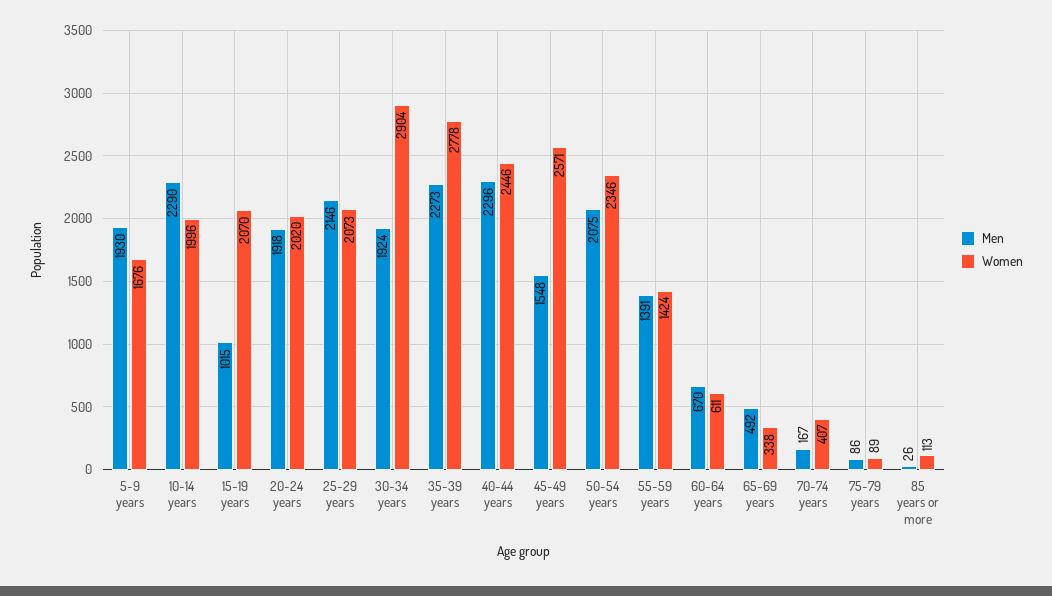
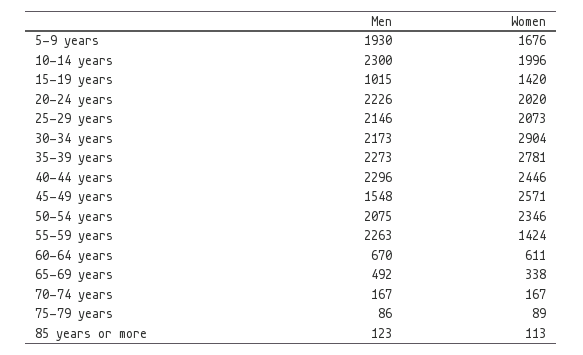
  {
    "Men": {
      "5-9 years": 1930,
-     "10-14 years": 2290,
+     "10-14 years": 2300,
      "15-19 years": 1015,
-     "20-24 years": 1918,
+     "20-24 years": 2226,
      "25-29 years": 2146,
-     "30-34 years": 1924,
+     "30-34 years": 2173,
      "35-39 years": 2273,
      "40-44 years": 2296,
      "45-49 years": 1548,
      "50-54 years": 2075,
-     "55-59 years": 1391,
+     "55-59 years": 2263,
      "60-64 years": 670,
      "65-69 years": 492,
      "70-74 years": 167,
      "75-79 years": 86,
-     "85 years or more": 26
+     "85 years or more": 123
    },
    "Women": {
      "5-9 years": 1676,
      "10-14 years": 1996,
-     "15-19 years": 2070,
+     "15-19 years": 1420,
      "20-24 years": 2020,
      "25-29 years": 2073,
      "30-34 years": 2904,
-     "35-39 years": 2778,
+     "35-39 years": 2781,
      "40-44 years": 2446,
      "45-49 years": 2571,
      "50-54 years": 2346,
      "55-59 years": 1424,
      "60-64 years": 611,
      "65-69 years": 338,
-     "70-74 years": 407,
+     "70-74 years": 167,
      "75-79 years": 89,
      "85 years or more": 113
    }
  }

